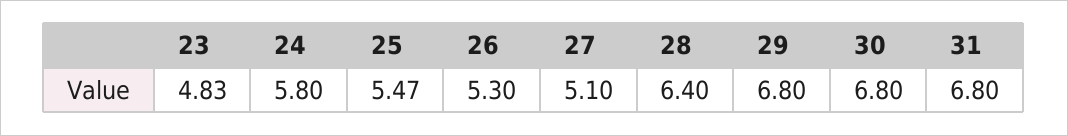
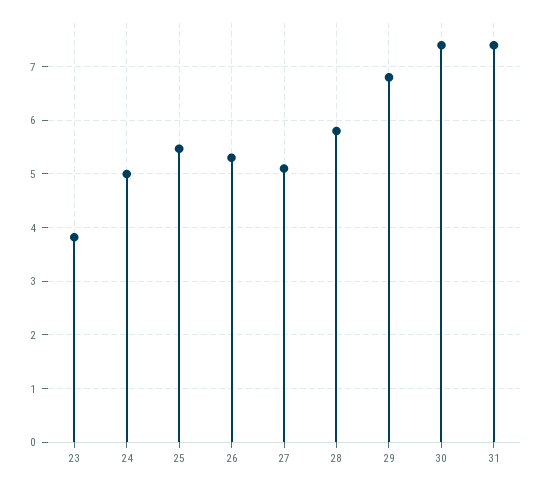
  {
-   "23": 4.83,
+   "23": 3.8,
-   "24": 5.8,
+   "24": 5,
    "25": 5.47,
    "26": 5.3,
    "27": 5.1,
-   "28": 6.4,
+   "28": 5.8,
    "29": 6.8,
-   "30": 6.8,
+   "30": 7.4,
-   "31": 6.8
+   "31": 7.4
  }

